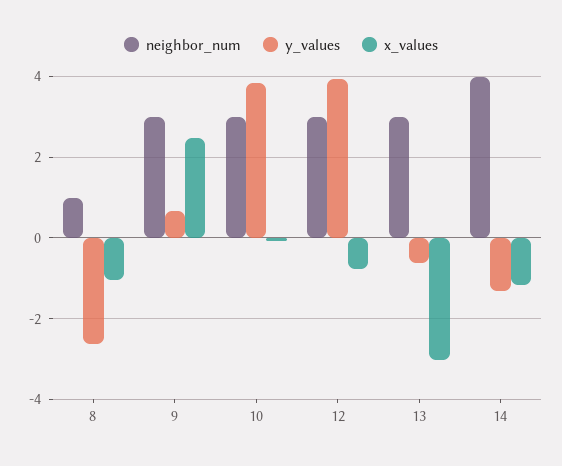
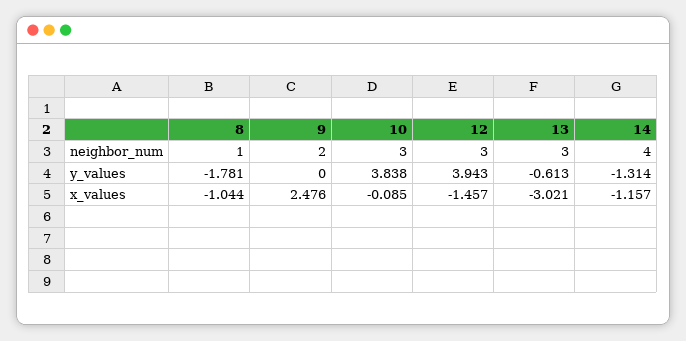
  {
    "neighbor_num": {
      "8": 1,
-     "9": 3,
+     "9": 2,
      "10": 3,
      "12": 3,
      "13": 3,
      "14": 4
    },
    "y_values": {
-     "8": -2.6,
+     "8": -1.781,
-     "9": 0.6,
+     "9": 0,
      "10": 3.838,
      "12": 3.943,
      "13": -0.613,
      "14": -1.314
    },
    "x_values": {
      "8": -1.044,
      "9": 2.476,
      "10": -0.085,
-     "12": -0.8,
+     "12": -1.457,
      "13": -3.021,
      "14": -1.157
    }
  }

